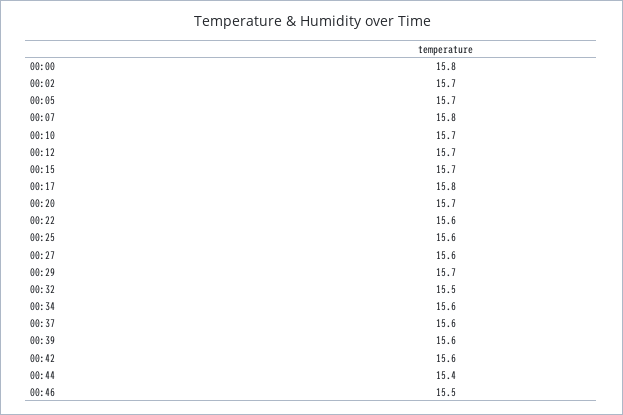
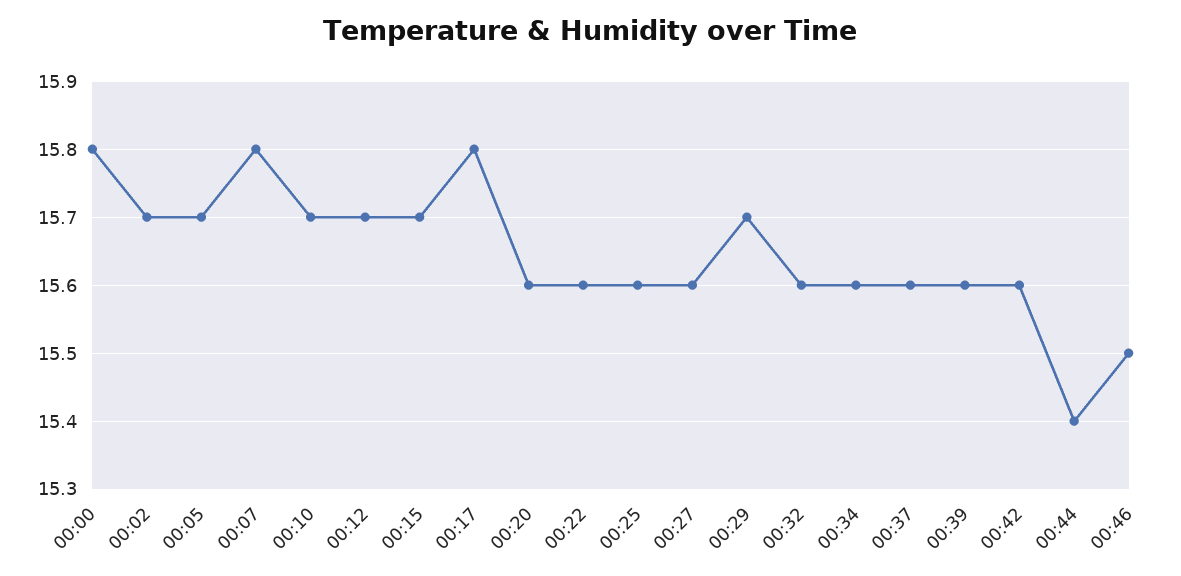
  {
    "00:00": 15.8,
    "00:02": 15.7,
    "00:05": 15.7,
    "00:07": 15.8,
    "00:10": 15.7,
    "00:12": 15.7,
    "00:15": 15.7,
    "00:17": 15.8,
-   "00:20": 15.7,
+   "00:20": 15.6,
    "00:22": 15.6,
    "00:25": 15.6,
    "00:27": 15.6,
    "00:29": 15.7,
-   "00:32": 15.5,
+   "00:32": 15.6,
    "00:34": 15.6,
    "00:37": 15.6,
    "00:39": 15.6,
    "00:42": 15.6,
    "00:44": 15.4,
    "00:46": 15.5
  }

